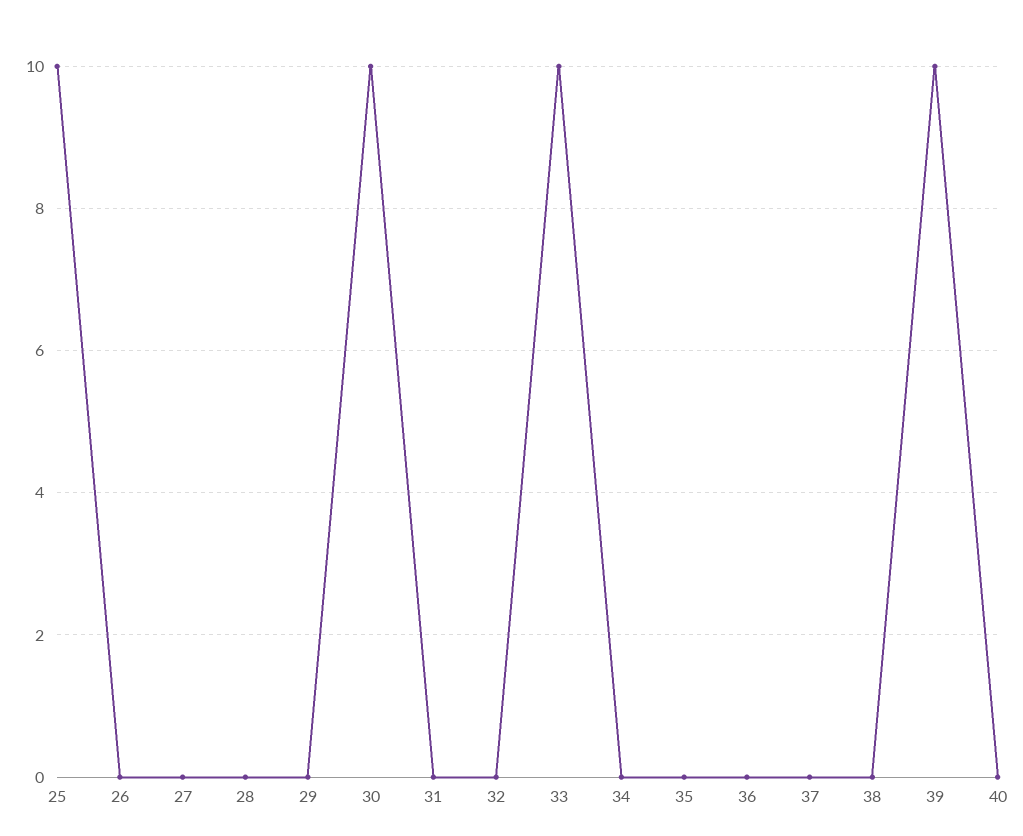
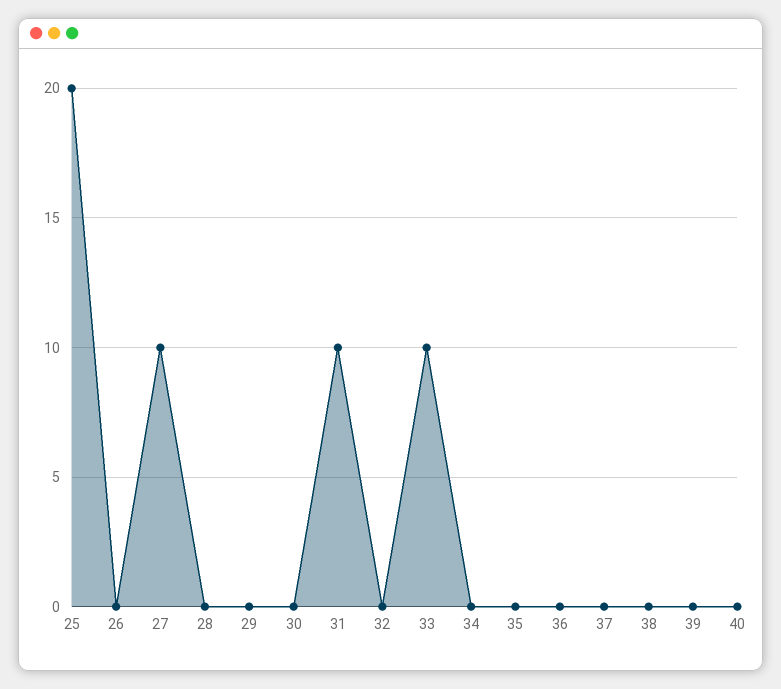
  {
-   "25": 10,
+   "25": 20,
    "26": 0,
-   "27": 0,
+   "27": 10,
    "28": 0,
    "29": 0,
-   "30": 10,
+   "30": 0,
-   "31": 0,
+   "31": 10,
    "32": 0,
    "33": 10,
    "34": 0,
    "35": 0,
    "36": 0,
    "37": 0,
    "38": 0,
-   "39": 10,
+   "39": 0,
    "40": 0
  }

